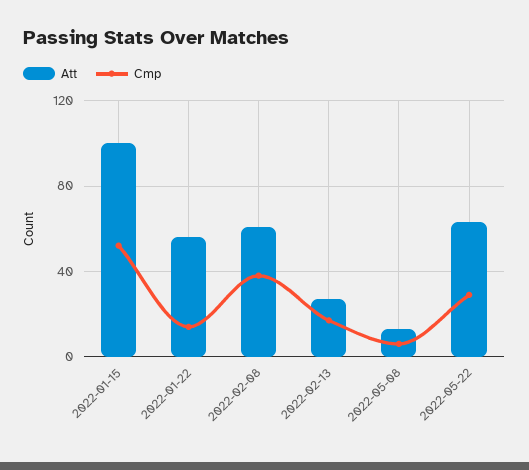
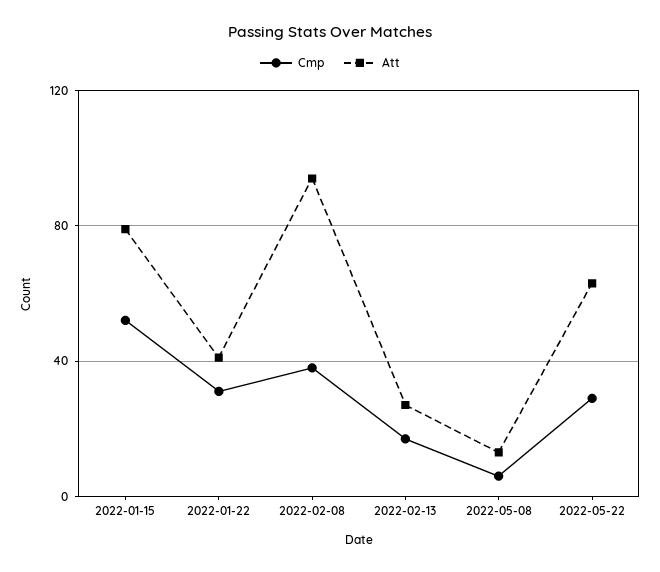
  {
    "Att": {
-     "2022-01-15": 100,
+     "2022-01-15": 80,
-     "2022-01-22": 55,
+     "2022-01-22": 40,
-     "2022-02-08": 60,
+     "2022-02-08": 95,
      "2022-02-13": 25,
      "2022-05-08": 15,
      "2022-05-22": 65
    },
    "Cmp": {
      "2022-01-15": 50,
-     "2022-01-22": 15,
+     "2022-01-22": 30,
      "2022-02-08": 40,
      "2022-02-13": 15,
      "2022-05-08": 5,
      "2022-05-22": 30
    }
  }

